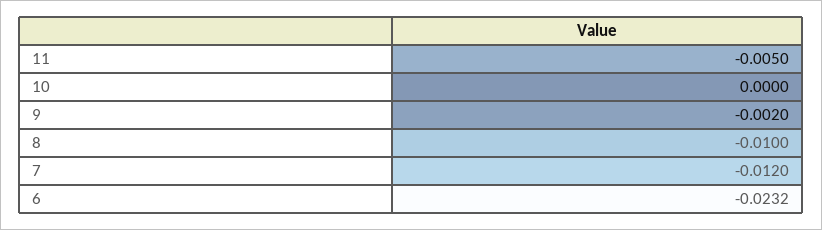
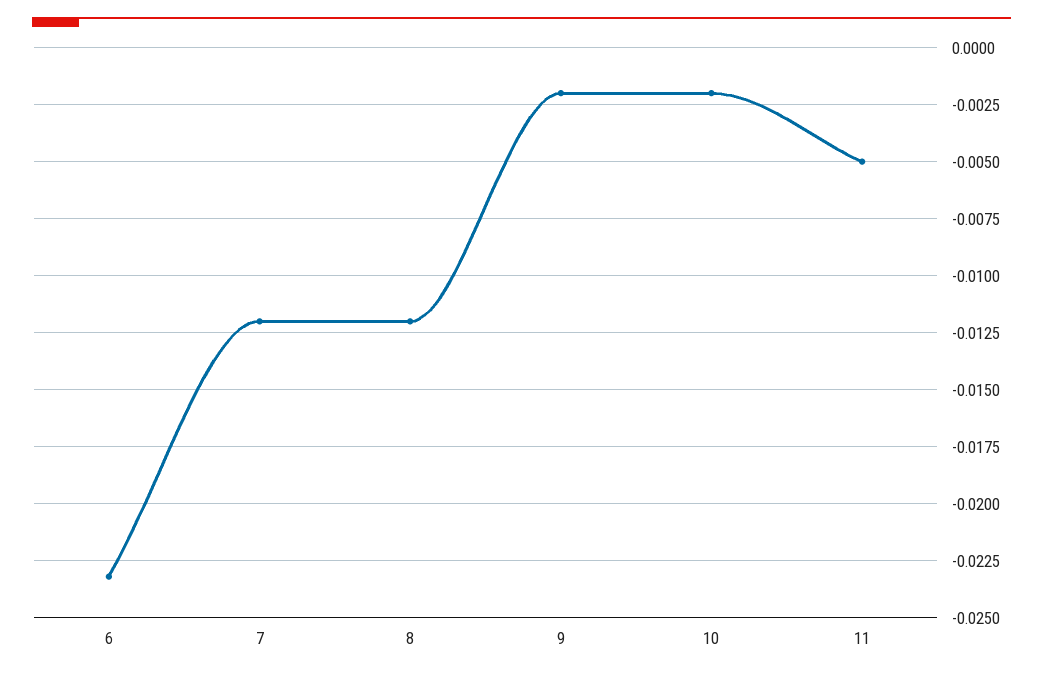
  {
    "11": -0.005,
-   "10": 0,
+   "10": -0.002,
    "9": -0.002,
-   "8": -0.01,
+   "8": -0.012,
    "7": -0.012,
    "6": -0.0232
  }

